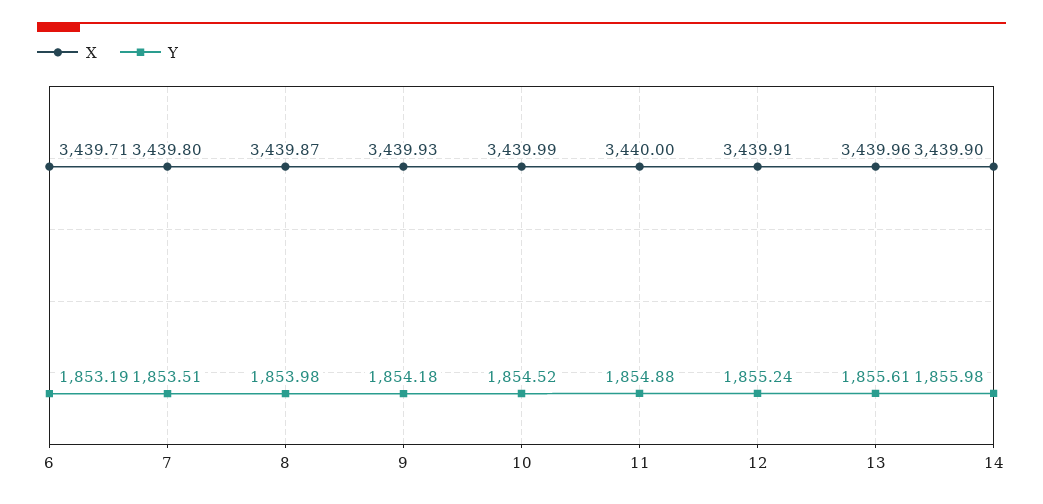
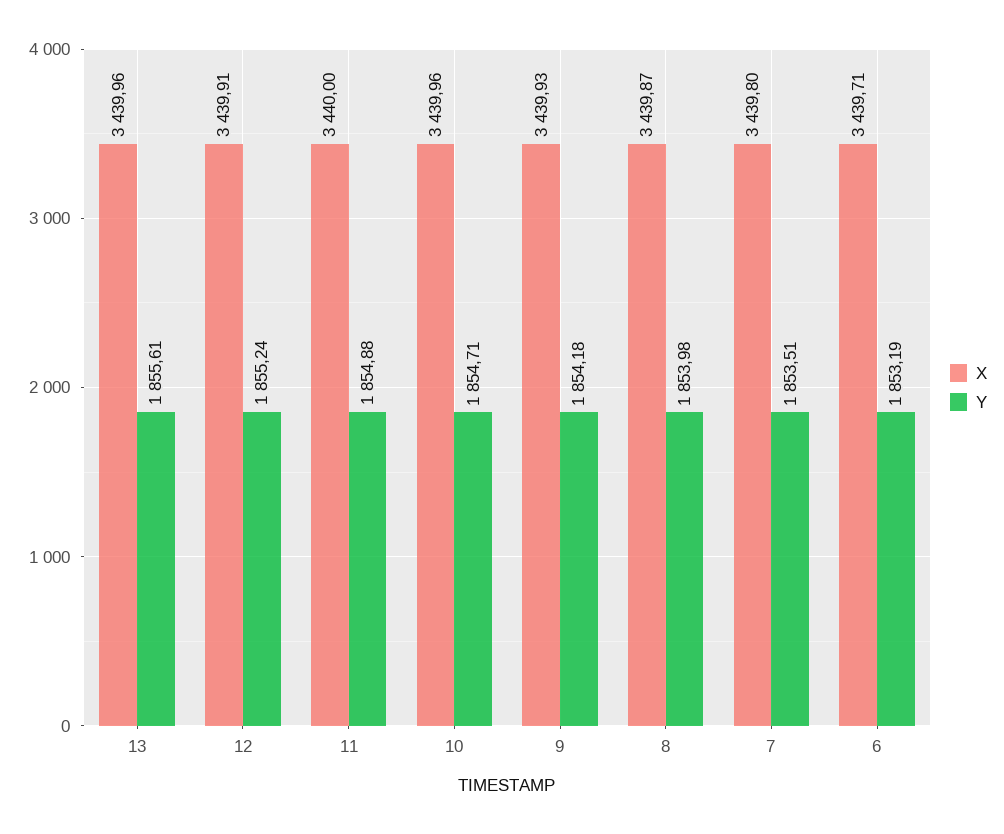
  {
    "X": {
      "6": 3439.71,
      "7": 3439.8,
      "8": 3439.87,
      "9": 3439.93,
-     "10": 3439.99,
+     "10": 3439.96,
      "11": 3440,
      "12": 3439.91,
-     "13": 3439.96,
+     "13": 3439.96
-     "14": 3439.9
    },
    "Y": {
      "6": 1853.19,
      "7": 1853.51,
      "8": 1853.98,
      "9": 1854.18,
-     "10": 1854.52,
+     "10": 1854.71,
      "11": 1854.88,
      "12": 1855.24,
-     "13": 1855.61,
+     "13": 1855.61
-     "14": 1855.98
    }
  }

